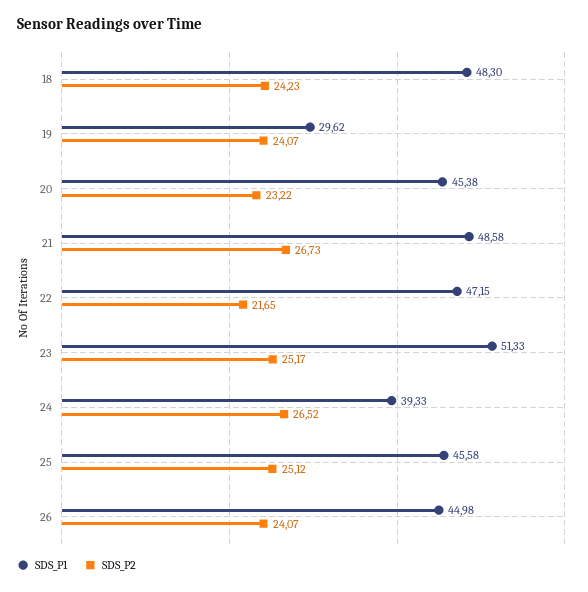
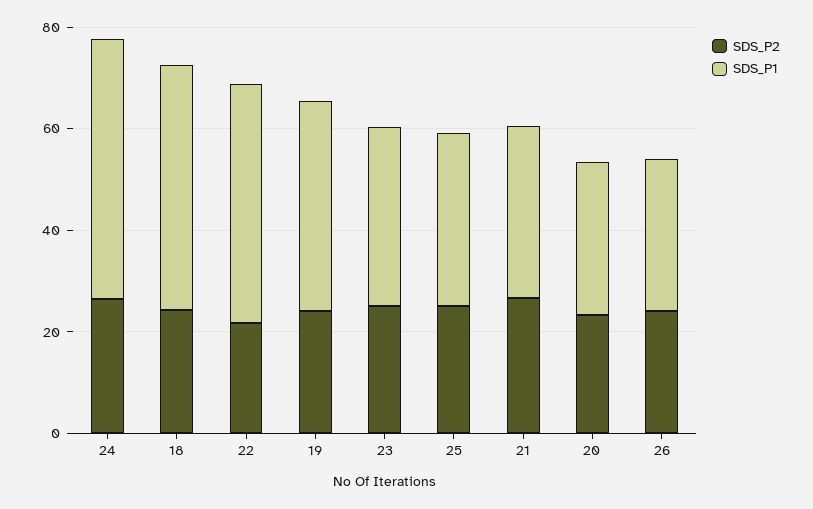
  {
    "SDS_P1": {
      "18": 48.3,
-     "19": 29.62,
+     "19": 40,
-     "20": 45.38,
+     "20": 30,
-     "21": 48.58,
+     "21": 35,
      "22": 47.15,
-     "23": 51.33,
+     "23": 35,
-     "24": 39.33,
+     "24": 50,
-     "25": 45.58,
+     "25": 35,
-     "26": 44.98
+     "26": 30
    },
    "SDS_P2": {
      "18": 24.23,
      "19": 24.07,
      "20": 23.22,
      "21": 26.73,
      "22": 21.65,
      "23": 25.17,
      "24": 26.52,
      "25": 25.12,
      "26": 24.07
    }
  }

